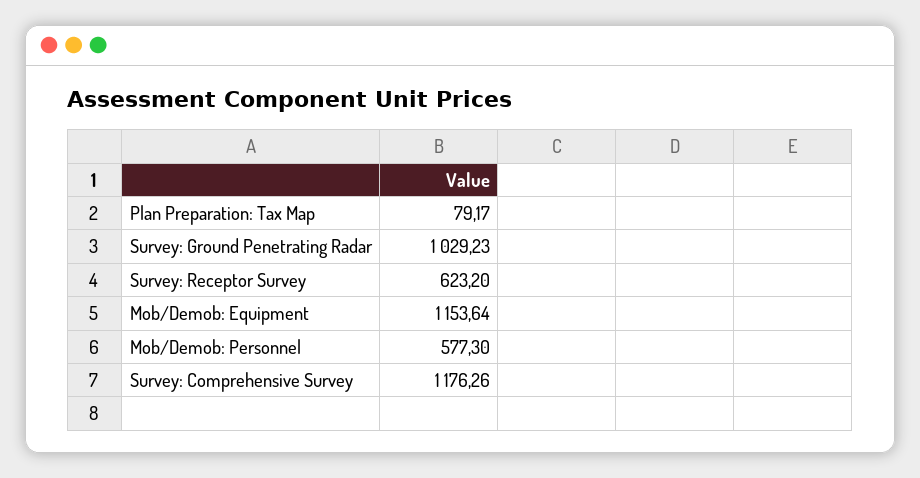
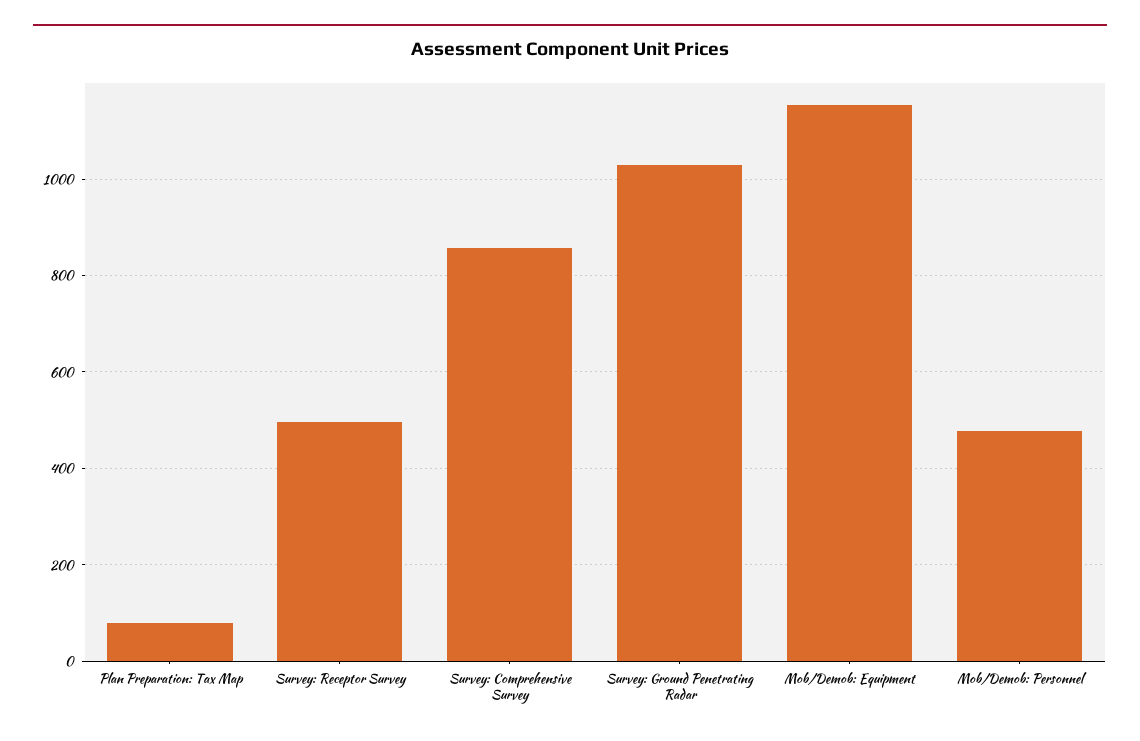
  {
    "Plan Preparation: Tax Map": 79.17,
    "Survey: Ground Penetrating Radar": 1029.23,
-   "Survey: Receptor Survey": 623.2,
+   "Survey: Receptor Survey": 500,
    "Mob/Demob: Equipment": 1153.64,
-   "Mob/Demob: Personnel": 577.3,
+   "Mob/Demob: Personnel": 480,
-   "Survey: Comprehensive Survey": 1176.26
+   "Survey: Comprehensive Survey": 860
  }

